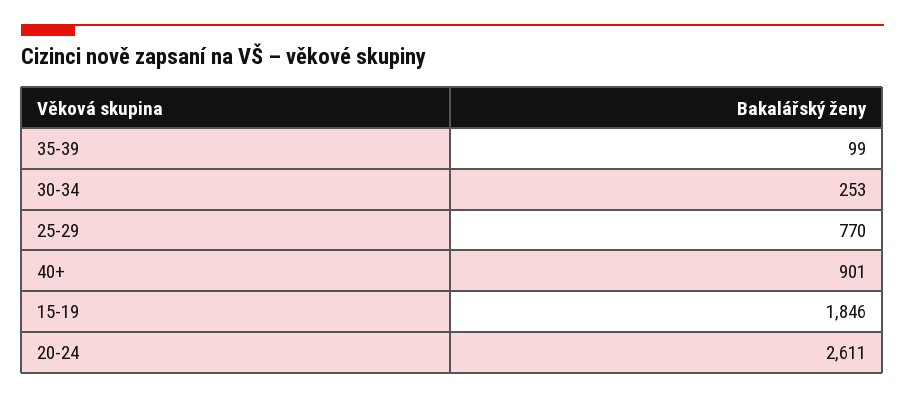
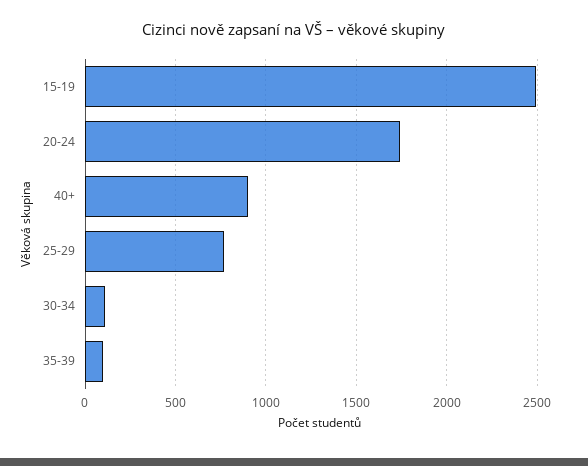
  {
    "35-39": 99,
-   "30-34": 253,
+   "30-34": 100,
    "25-29": 770,
    "40+": 901,
-   "15-19": 1846,
+   "15-19": 2500,
-   "20-24": 2611
+   "20-24": 1750
  }

